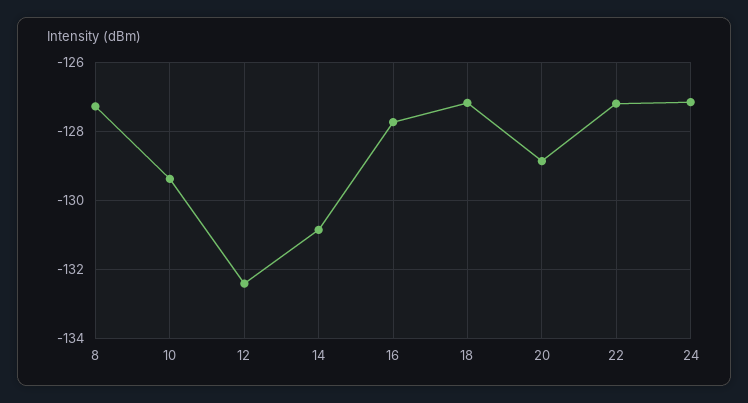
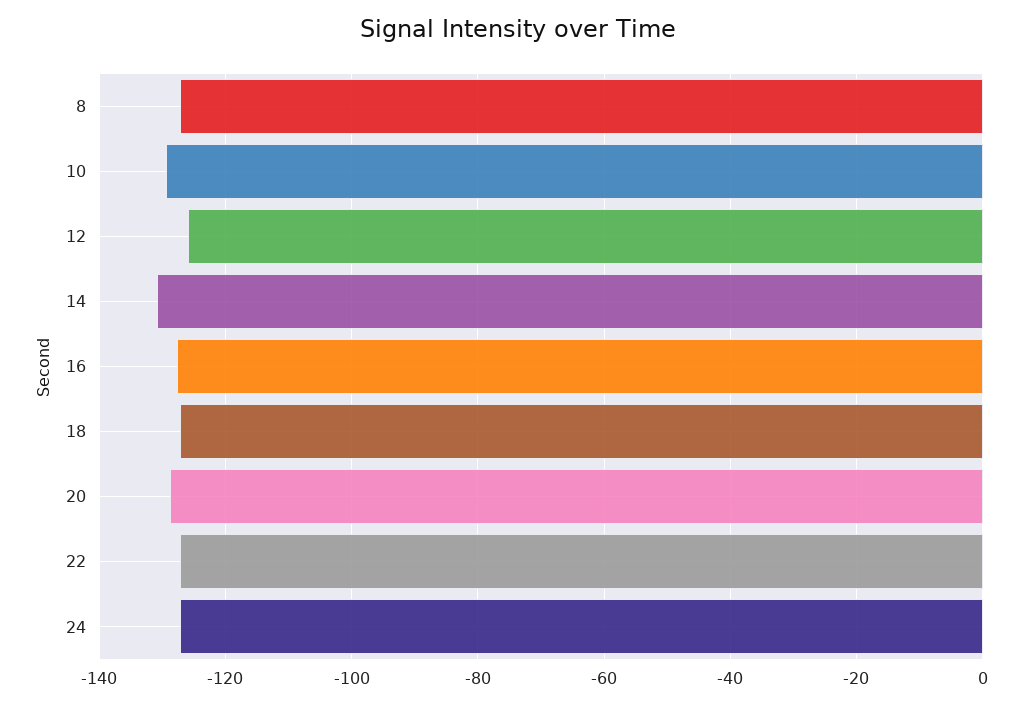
  {
    "8": -127.2,
    "10": -129.4,
-   "12": -132.4,
+   "12": -126,
    "14": -130.8,
    "16": -127.8,
    "18": -127.2,
    "20": -128.8,
    "22": -127.2,
    "24": -127.2
  }

